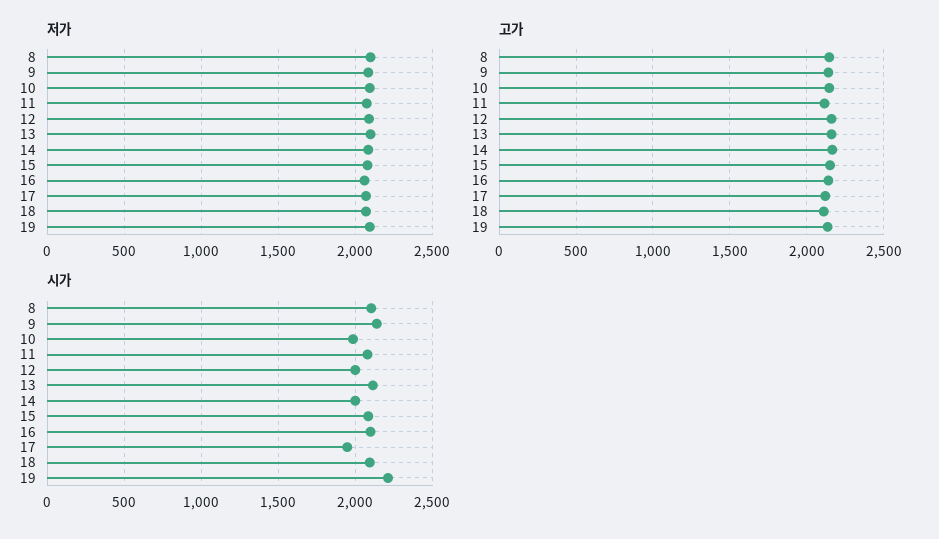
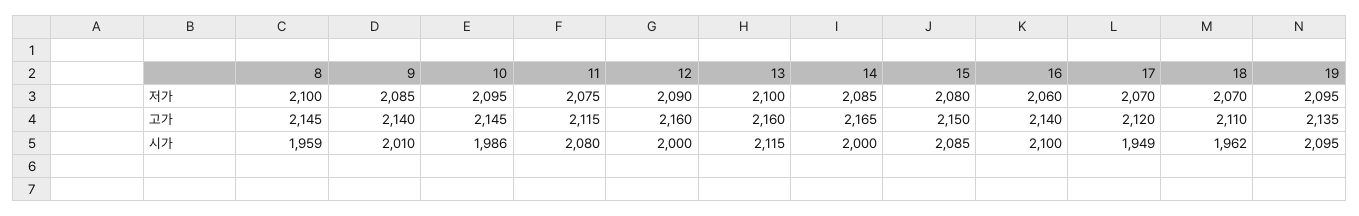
  {
    "저가": {
      "8": 2100,
      "9": 2085,
      "10": 2095,
      "11": 2075,
      "12": 2090,
      "13": 2100,
      "14": 2085,
      "15": 2080,
      "16": 2060,
      "17": 2070,
      "18": 2070,
      "19": 2095
    },
    "고가": {
      "8": 2145,
      "9": 2140,
      "10": 2145,
      "11": 2115,
      "12": 2160,
      "13": 2160,
      "14": 2165,
      "15": 2150,
      "16": 2140,
      "17": 2120,
      "18": 2110,
      "19": 2135
    },
    "시가": {
-     "8": 2100,
+     "8": 1959,
-     "9": 2150,
+     "9": 2010,
      "10": 1986,
      "11": 2080,
      "12": 2000,
      "13": 2115,
      "14": 2000,
      "15": 2085,
      "16": 2100,
      "17": 1949,
-     "18": 2100,
+     "18": 1962,
-     "19": 2200
+     "19": 2095
    }
  }

